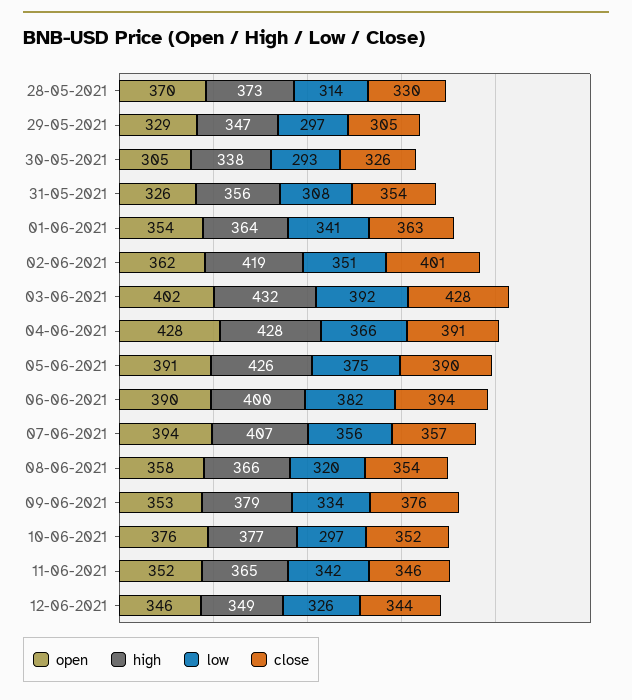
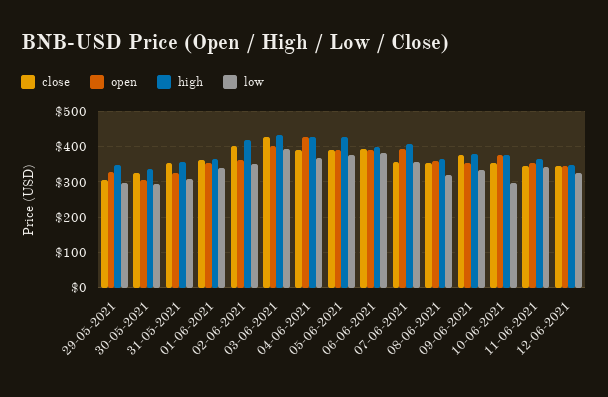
  {
    "open": {
-     "28-05-2021": 370,
      "29-05-2021": 329,
      "30-05-2021": 305,
      "31-05-2021": 326,
      "01-06-2021": 354,
      "02-06-2021": 362,
      "03-06-2021": 402,
      "04-06-2021": 428,
      "05-06-2021": 391,
      "06-06-2021": 390,
      "07-06-2021": 394,
      "08-06-2021": 358,
      "09-06-2021": 353,
      "10-06-2021": 376,
      "11-06-2021": 352,
      "12-06-2021": 346
    },
    "high": {
-     "28-05-2021": 373,
      "29-05-2021": 347,
      "30-05-2021": 338,
      "31-05-2021": 356,
      "01-06-2021": 364,
      "02-06-2021": 419,
      "03-06-2021": 432,
      "04-06-2021": 428,
      "05-06-2021": 426,
      "06-06-2021": 400,
      "07-06-2021": 407,
      "08-06-2021": 366,
      "09-06-2021": 379,
      "10-06-2021": 377,
      "11-06-2021": 365,
      "12-06-2021": 349
    },
    "low": {
-     "28-05-2021": 314,
      "29-05-2021": 297,
      "30-05-2021": 293,
      "31-05-2021": 308,
      "01-06-2021": 341,
      "02-06-2021": 351,
      "03-06-2021": 392,
      "04-06-2021": 366,
      "05-06-2021": 375,
      "06-06-2021": 382,
      "07-06-2021": 356,
      "08-06-2021": 320,
      "09-06-2021": 334,
      "10-06-2021": 297,
      "11-06-2021": 342,
      "12-06-2021": 326
    },
    "close": {
-     "28-05-2021": 330,
      "29-05-2021": 305,
      "30-05-2021": 326,
      "31-05-2021": 354,
      "01-06-2021": 363,
      "02-06-2021": 401,
      "03-06-2021": 428,
      "04-06-2021": 391,
      "05-06-2021": 390,
      "06-06-2021": 394,
      "07-06-2021": 357,
      "08-06-2021": 354,
      "09-06-2021": 376,
      "10-06-2021": 352,
      "11-06-2021": 346,
      "12-06-2021": 344
    }
  }

